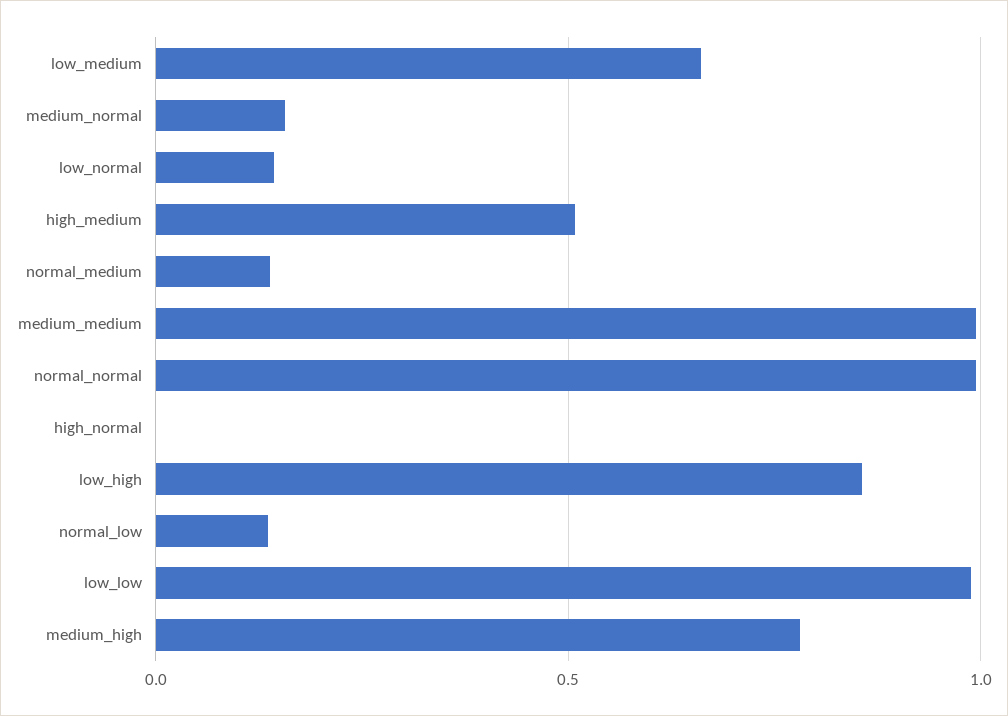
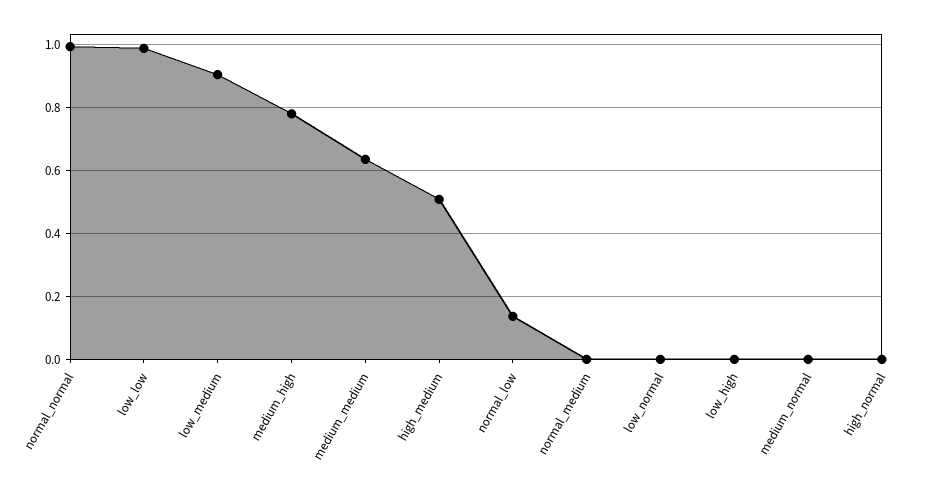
  {
-   "low_medium": 0.65,
+   "low_medium": 0.9,
-   "medium_normal": 0.15,
+   "medium_normal": 0,
-   "low_normal": 0.15,
+   "low_normal": 0,
    "high_medium": 0.5,
-   "normal_medium": 0.15,
+   "normal_medium": 0,
-   "medium_medium": 1,
+   "medium_medium": 0.64,
    "normal_normal": 1,
    "high_normal": 0,
-   "low_high": 0.85,
+   "low_high": 0,
    "normal_low": 0.14,
    "low_low": 0.98,
    "medium_high": 0.78
  }

